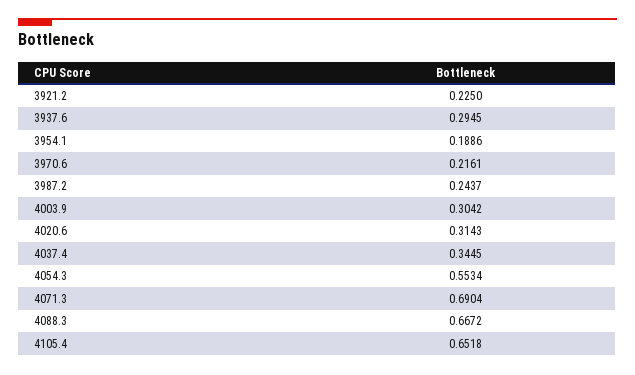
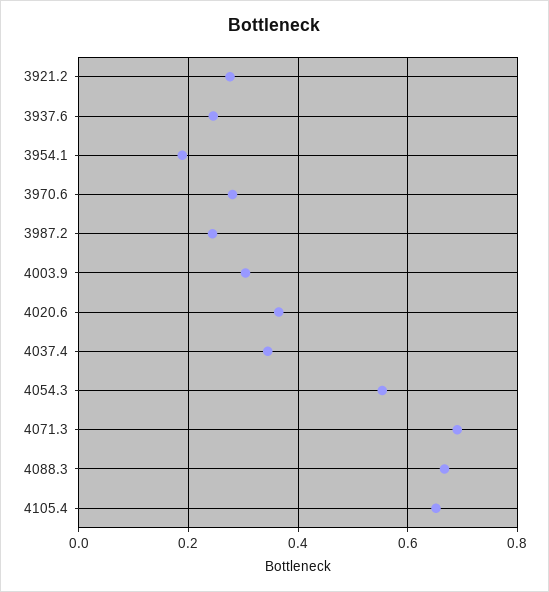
  {
-   "3921.2": 0.225,
+   "3921.2": 0.28,
-   "3937.6": 0.2945,
+   "3937.6": 0.24,
    "3954.1": 0.1886,
-   "3970.6": 0.2161,
+   "3970.6": 0.28,
    "3987.2": 0.2437,
    "4003.9": 0.3042,
-   "4020.6": 0.3143,
+   "4020.6": 0.36,
    "4037.4": 0.3445,
    "4054.3": 0.5534,
    "4071.3": 0.6904,
    "4088.3": 0.6672,
    "4105.4": 0.6518
  }

